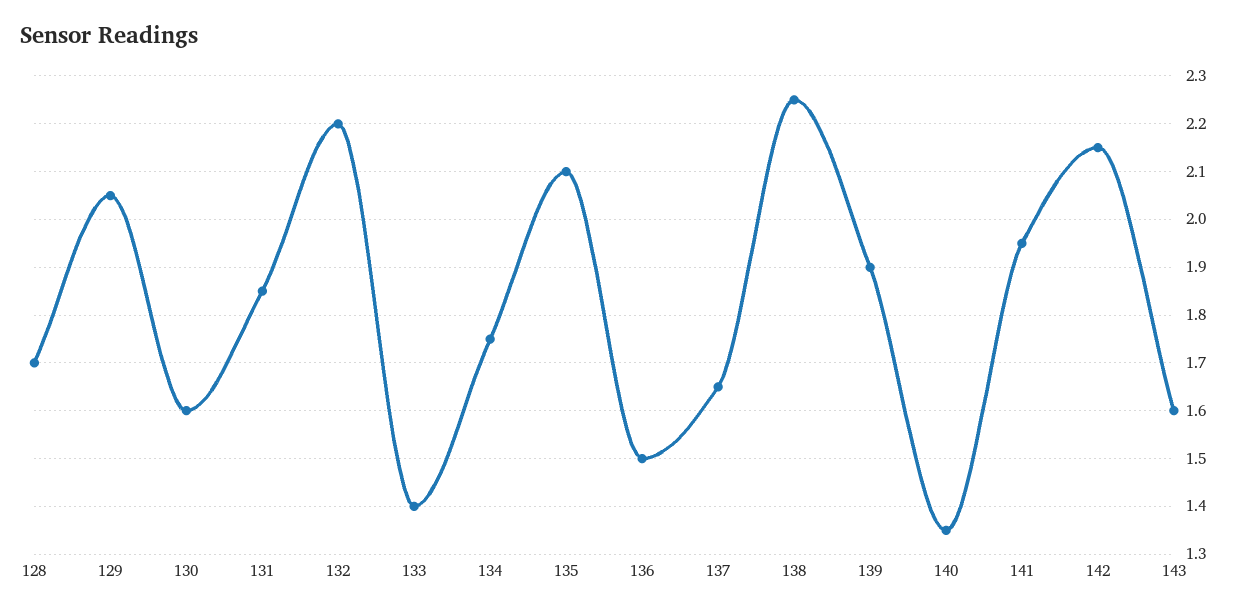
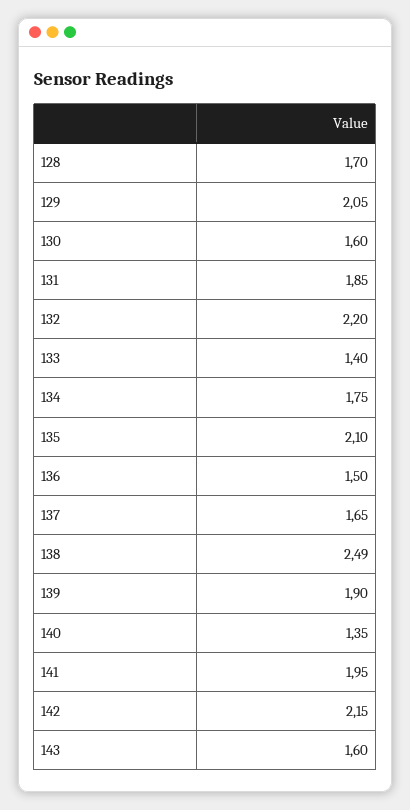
  {
    "128": 1.7,
    "129": 2.05,
    "130": 1.6,
    "131": 1.85,
    "132": 2.2,
    "133": 1.4,
    "134": 1.75,
    "135": 2.1,
    "136": 1.5,
    "137": 1.65,
-   "138": 2.25,
+   "138": 2.49,
    "139": 1.9,
    "140": 1.35,
    "141": 1.95,
    "142": 2.15,
    "143": 1.6
  }

